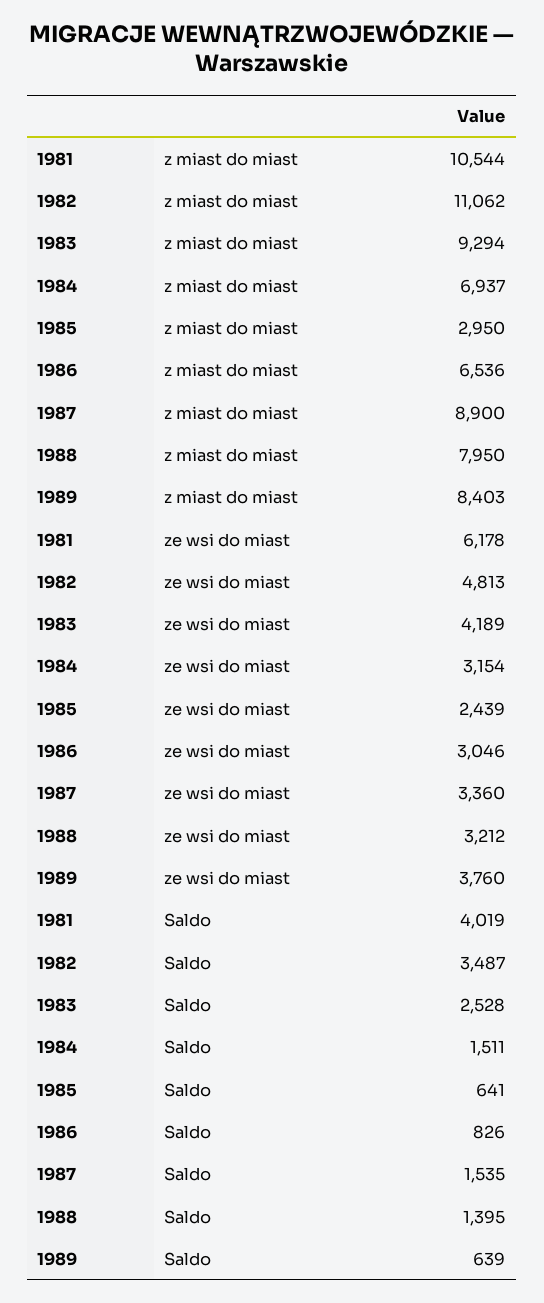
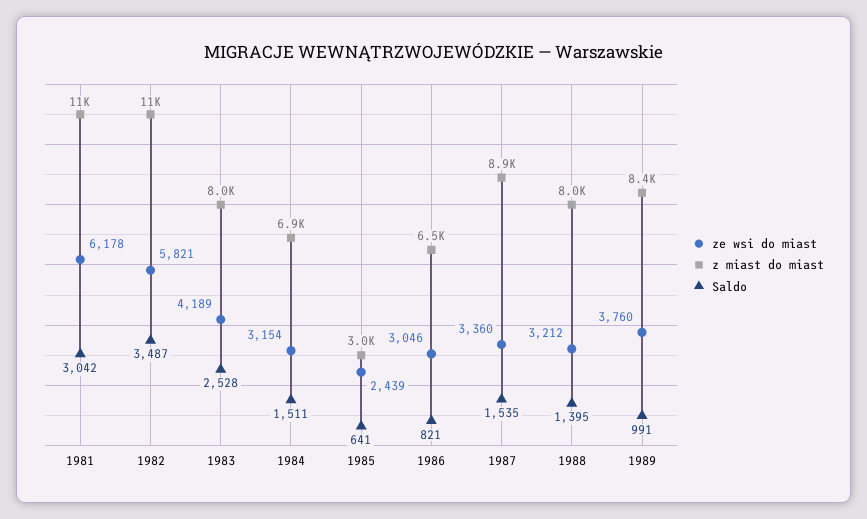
  {
    "z miast do miast": {
      "1981": 10544,
      "1982": 11062,
-     "1983": 9294,
+     "1983": 8000,
      "1984": 6937,
      "1985": 2950,
      "1986": 6536,
      "1987": 8900,
      "1988": 7950,
      "1989": 8403
    },
    "ze wsi do miast": {
      "1981": 6178,
-     "1982": 4813,
+     "1982": 5821,
      "1983": 4189,
      "1984": 3154,
      "1985": 2439,
      "1986": 3046,
      "1987": 3360,
      "1988": 3212,
      "1989": 3760
    },
    "Saldo": {
-     "1981": 4019,
+     "1981": 3042,
      "1982": 3487,
      "1983": 2528,
      "1984": 1511,
      "1985": 641,
-     "1986": 826,
+     "1986": 821,
      "1987": 1535,
      "1988": 1395,
-     "1989": 639
+     "1989": 991
    }
  }

